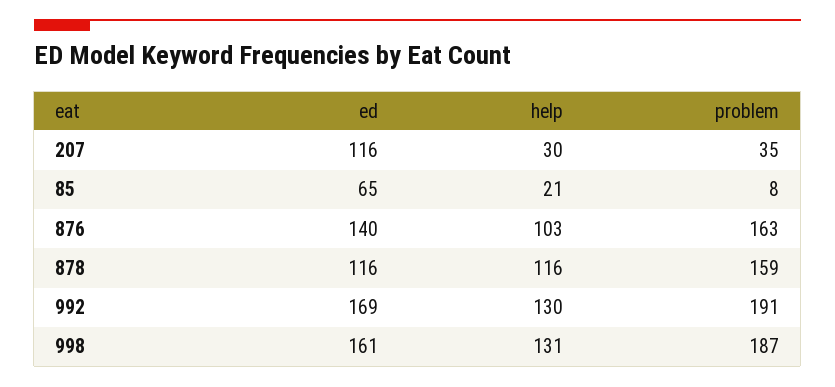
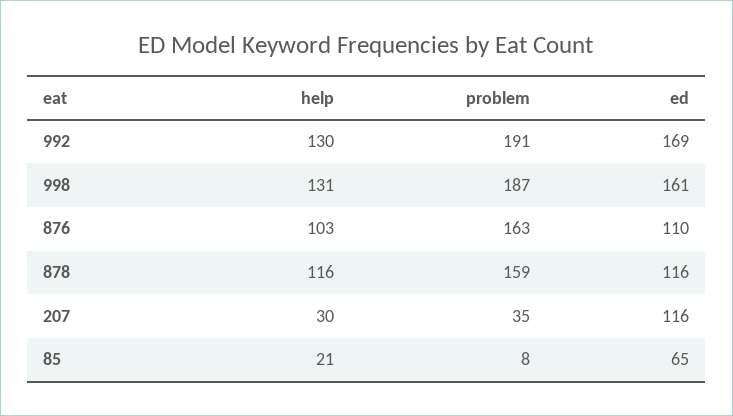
  {
    "ed": {
      "207": 116,
      "85": 65,
-     "876": 140,
+     "876": 110,
      "878": 116,
      "992": 169,
      "998": 161
    },
    "help": {
      "207": 30,
      "85": 21,
      "876": 103,
      "878": 116,
      "992": 130,
      "998": 131
    },
    "problem": {
      "207": 35,
      "85": 8,
      "876": 163,
      "878": 159,
      "992": 191,
      "998": 187
    }
  }

